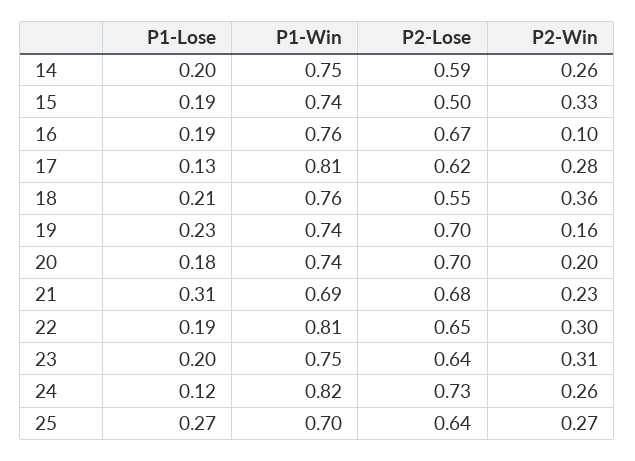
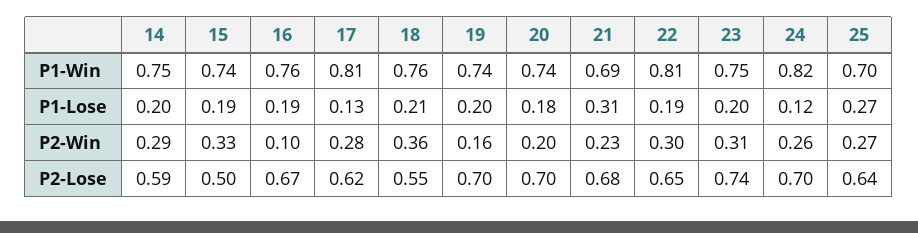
  {
    "P1-Lose": {
      "14": 0.2,
      "15": 0.19,
      "16": 0.19,
      "17": 0.13,
      "18": 0.21,
-     "19": 0.23,
+     "19": 0.2,
      "20": 0.18,
      "21": 0.31,
      "22": 0.19,
      "23": 0.2,
      "24": 0.12,
      "25": 0.27
    },
    "P1-Win": {
      "14": 0.75,
      "15": 0.74,
      "16": 0.76,
      "17": 0.81,
      "18": 0.76,
      "19": 0.74,
      "20": 0.74,
      "21": 0.69,
      "22": 0.81,
      "23": 0.75,
      "24": 0.82,
      "25": 0.7
    },
    "P2-Lose": {
      "14": 0.59,
      "15": 0.5,
      "16": 0.67,
      "17": 0.62,
      "18": 0.55,
      "19": 0.7,
      "20": 0.7,
      "21": 0.68,
      "22": 0.65,
-     "23": 0.64,
+     "23": 0.74,
-     "24": 0.73,
+     "24": 0.7,
      "25": 0.64
    },
    "P2-Win": {
-     "14": 0.26,
+     "14": 0.29,
      "15": 0.33,
      "16": 0.1,
      "17": 0.28,
      "18": 0.36,
      "19": 0.16,
      "20": 0.2,
      "21": 0.23,
      "22": 0.3,
      "23": 0.31,
      "24": 0.26,
      "25": 0.27
    }
  }

